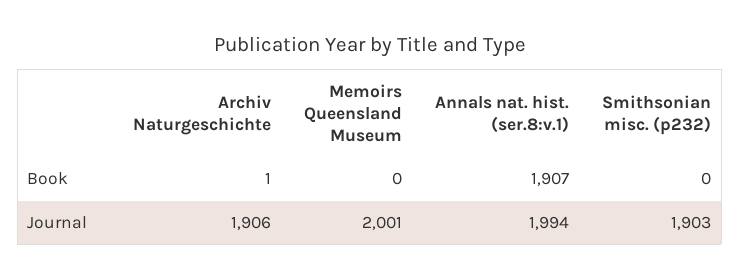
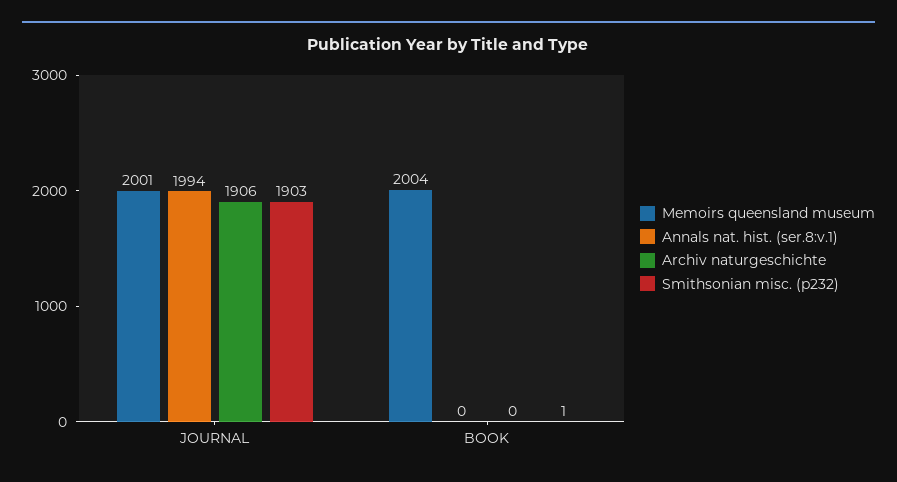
  {
    "Archiv Naturgeschichte": {
-     "Book": 1,
+     "Book": 0,
      "Journal": 1906
    },
    "Memoirs Queensland Museum": {
-     "Book": 0,
+     "Book": 2004,
      "Journal": 2001
    },
    "Annals nat. hist. (ser.8:v.1)": {
-     "Book": 1907,
+     "Book": 0,
      "Journal": 1994
    },
    "Smithsonian misc. (p232)": {
-     "Book": 0,
+     "Book": 1,
      "Journal": 1903
    }
  }

